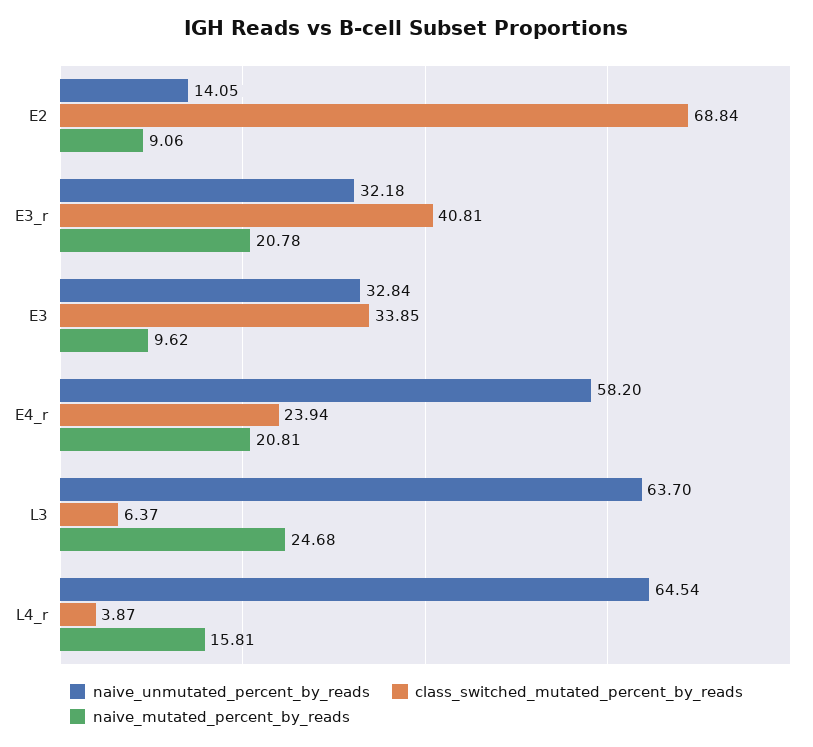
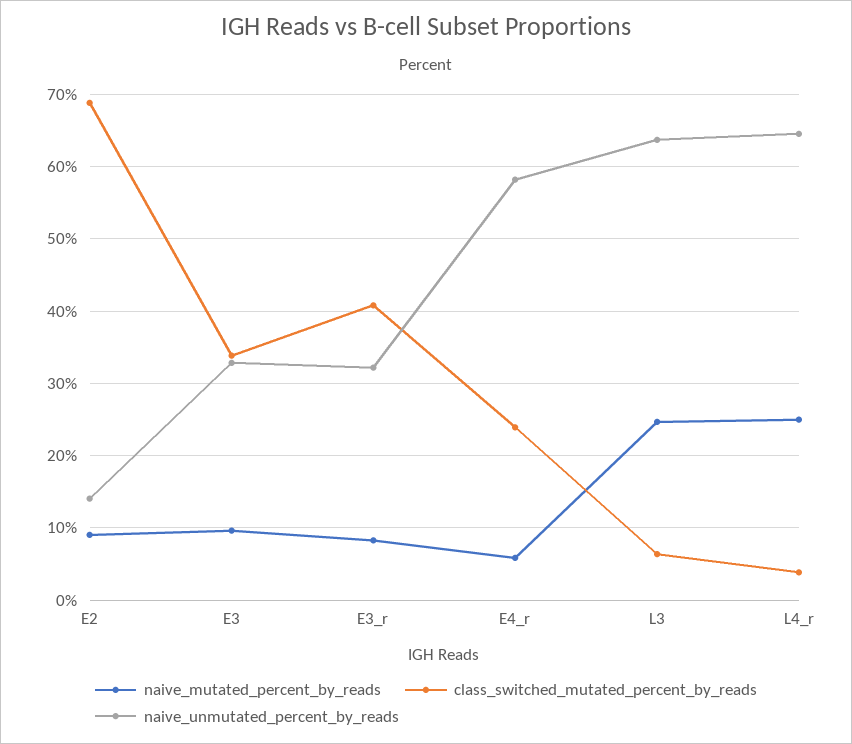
  {
    "naive_unmutated_percent_by_reads": {
      "E2": 14.05,
      "E3_r": 32.18,
      "E3": 32.84,
      "E4_r": 58.2,
      "L3": 63.7,
      "L4_r": 64.54
    },
    "class_switched_mutated_percent_by_reads": {
      "E2": 68.84,
      "E3_r": 40.81,
      "E3": 33.85,
      "E4_r": 23.94,
      "L3": 6.37,
      "L4_r": 3.87
    },
    "naive_mutated_percent_by_reads": {
      "E2": 9.06,
-     "E3_r": 20.78,
+     "E3_r": 8,
      "E3": 9.62,
-     "E4_r": 20.81,
+     "E4_r": 6,
      "L3": 24.68,
-     "L4_r": 15.81
+     "L4_r": 25
    }
  }

